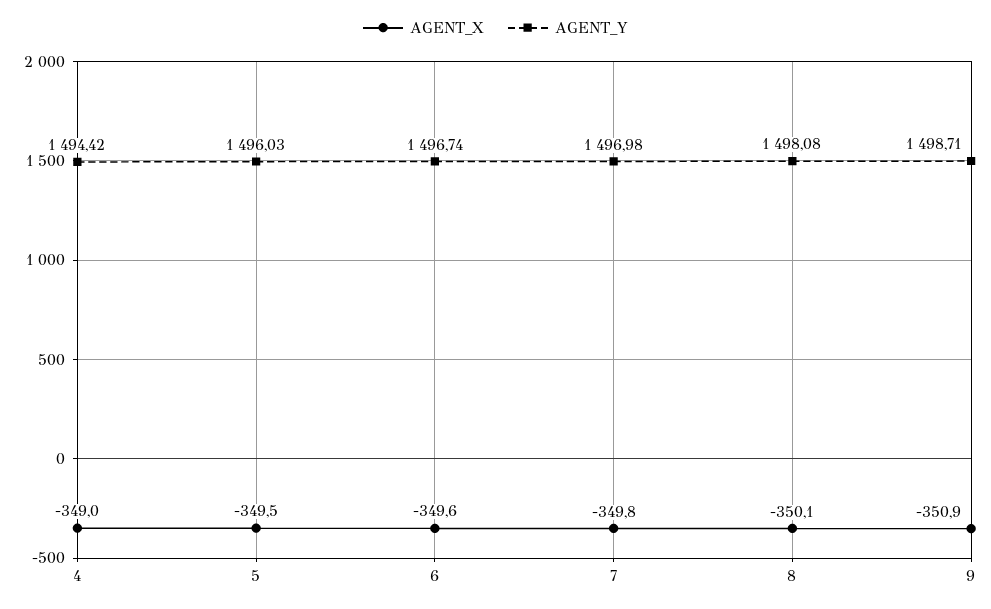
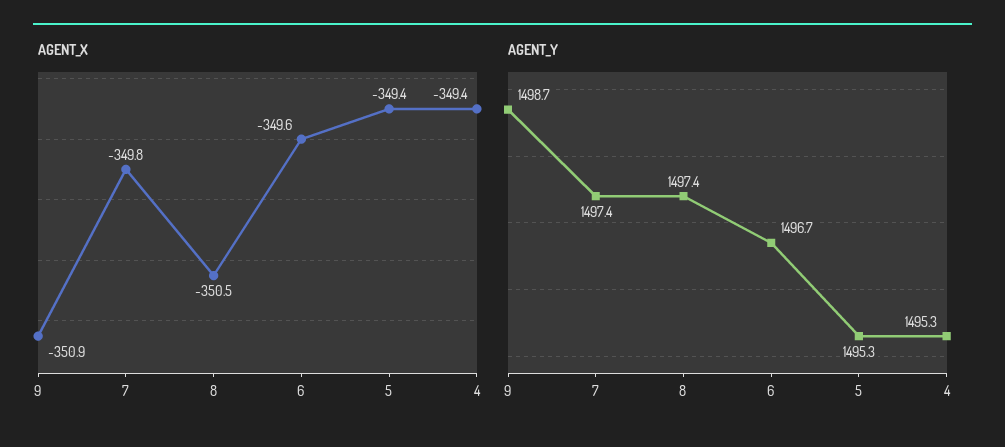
  {
    "AGENT_X": {
-     "4": -349,
+     "4": -349.4,
-     "5": -349.5,
+     "5": -349.4,
      "6": -349.6,
      "7": -349.8,
-     "8": -350.1,
+     "8": -350.5,
      "9": -350.9
    },
    "AGENT_Y": {
-     "4": 1494.42,
+     "4": 1495.3,
-     "5": 1496.03,
+     "5": 1495.3,
      "6": 1496.74,
-     "7": 1496.98,
+     "7": 1497.4,
-     "8": 1498.08,
+     "8": 1497.4,
      "9": 1498.71
    }
  }

